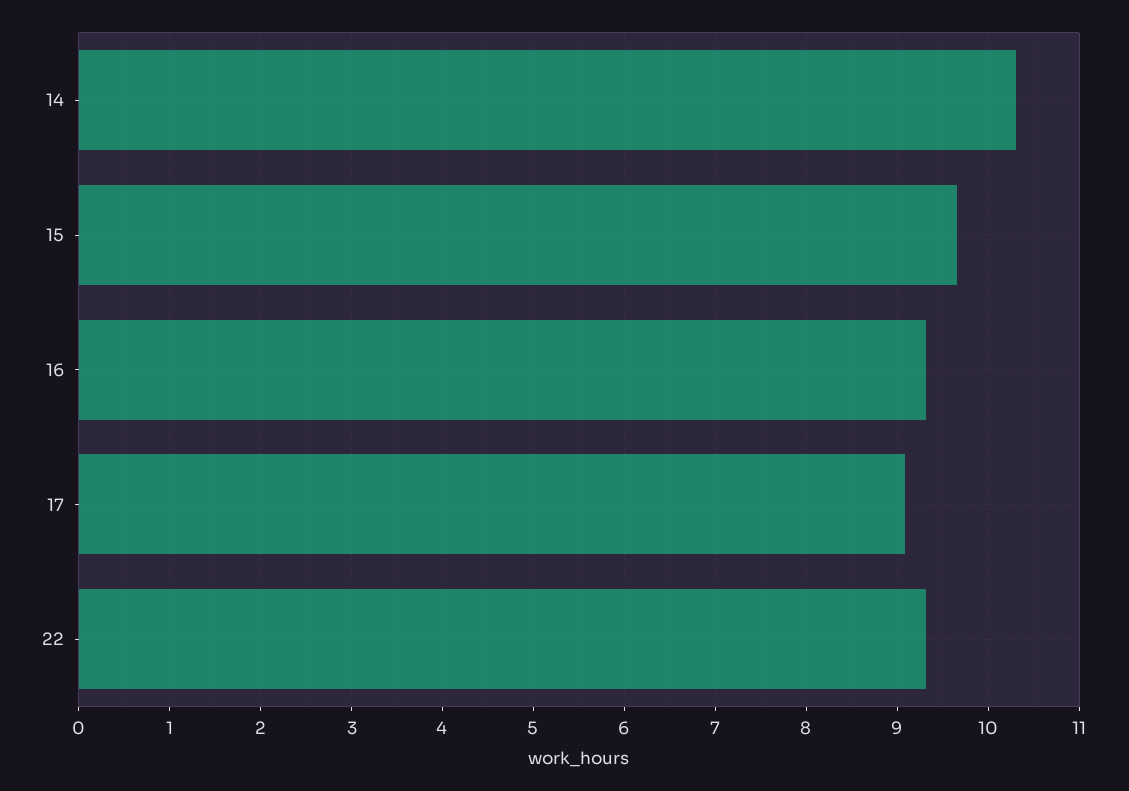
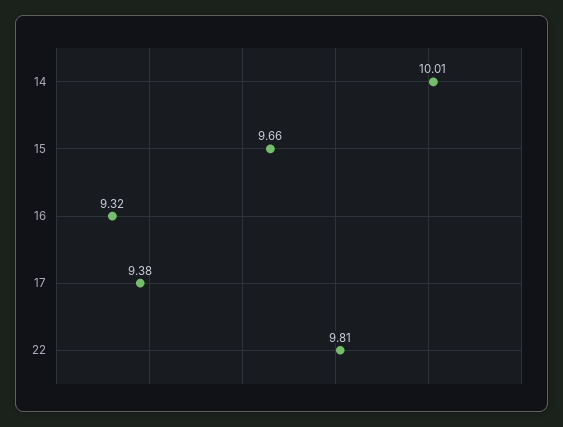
  {
-   "14": 10.3,
+   "14": 10.01,
    "15": 9.66,
    "16": 9.32,
-   "17": 9.1,
+   "17": 9.38,
-   "22": 9.3
+   "22": 9.81
  }

